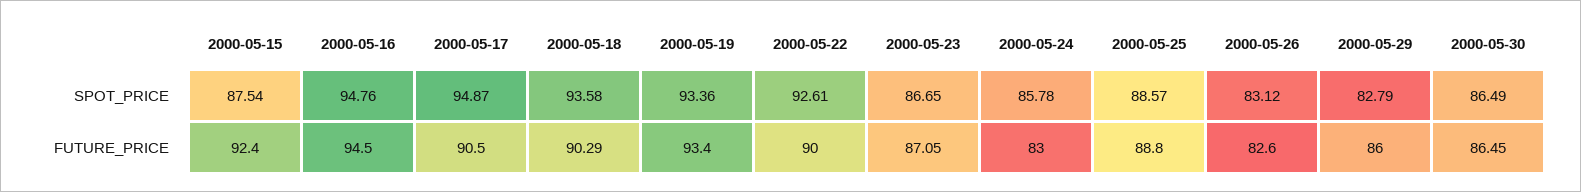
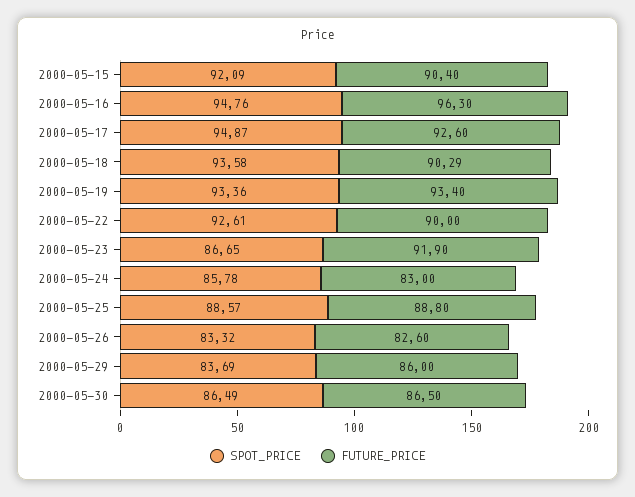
  {
    "SPOT_PRICE": {
-     "2000-05-15": 87.54,
+     "2000-05-15": 92.09,
      "2000-05-16": 94.76,
      "2000-05-17": 94.87,
      "2000-05-18": 93.58,
      "2000-05-19": 93.36,
      "2000-05-22": 92.61,
      "2000-05-23": 86.65,
      "2000-05-24": 85.78,
      "2000-05-25": 88.57,
-     "2000-05-26": 83.12,
+     "2000-05-26": 83.32,
-     "2000-05-29": 82.79,
+     "2000-05-29": 83.69,
      "2000-05-30": 86.49
    },
    "FUTURE_PRICE": {
-     "2000-05-15": 92.4,
+     "2000-05-15": 90.4,
-     "2000-05-16": 94.5,
+     "2000-05-16": 96.3,
-     "2000-05-17": 90.5,
+     "2000-05-17": 92.6,
      "2000-05-18": 90.29,
      "2000-05-19": 93.4,
      "2000-05-22": 90,
-     "2000-05-23": 87.05,
+     "2000-05-23": 91.9,
      "2000-05-24": 83,
      "2000-05-25": 88.8,
      "2000-05-26": 82.6,
      "2000-05-29": 86,
-     "2000-05-30": 86.45
+     "2000-05-30": 86.5
    }
  }

